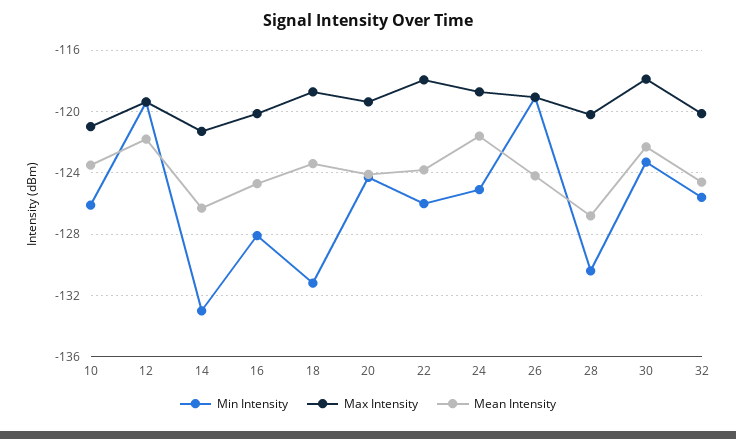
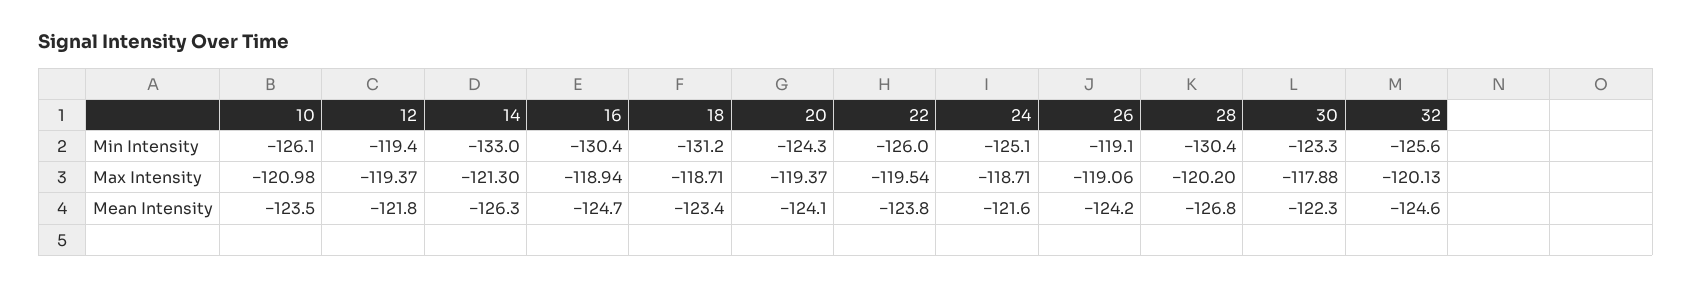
  {
    "Min Intensity": {
      "10": -126.1,
      "12": -119.4,
      "14": -133,
-     "16": -128,
+     "16": -130.4,
      "18": -131.2,
      "20": -124.3,
      "22": -126,
      "24": -125.1,
      "26": -119.1,
      "28": -130.4,
      "30": -123.3,
      "32": -125.6
    },
    "Max Intensity": {
      "10": -120.98,
      "12": -119.37,
      "14": -121.3,
-     "16": -120,
+     "16": -118.94,
      "18": -118.71,
      "20": -119.37,
-     "22": -118,
+     "22": -119.54,
      "24": -118.71,
      "26": -119.06,
      "28": -120.2,
      "30": -117.88,
      "32": -120.13
    },
    "Mean Intensity": {
      "10": -123.5,
      "12": -121.8,
      "14": -126.3,
      "16": -124.7,
      "18": -123.4,
      "20": -124.1,
      "22": -123.8,
      "24": -121.6,
      "26": -124.2,
      "28": -126.8,
      "30": -122.3,
      "32": -124.6
    }
  }

